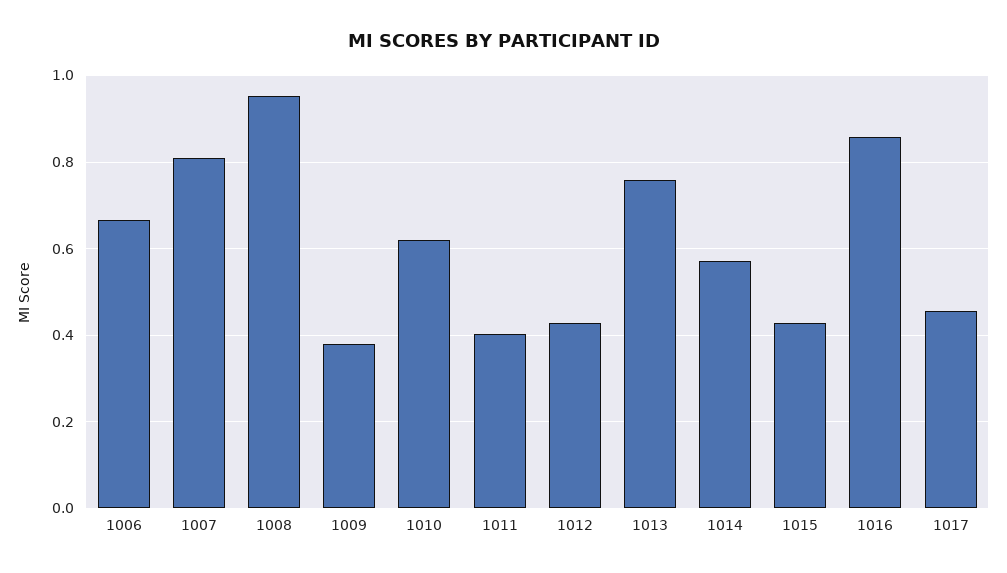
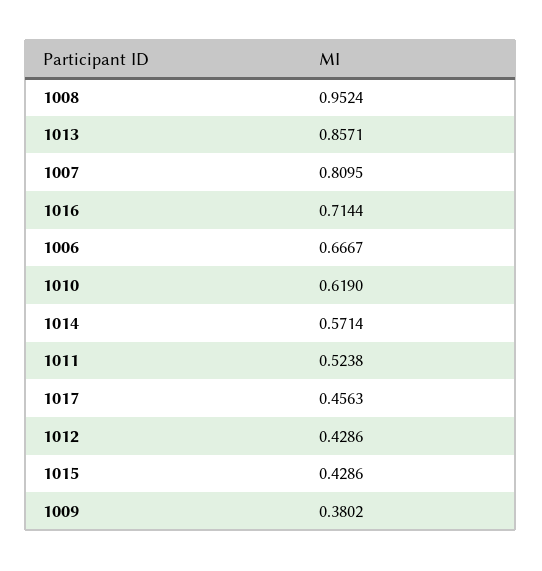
  {
    "1006": 0.6667,
    "1007": 0.8095,
    "1008": 0.9524,
    "1009": 0.3802,
    "1010": 0.619,
-   "1011": 0.4,
+   "1011": 0.5238,
    "1012": 0.4286,
-   "1013": 0.76,
+   "1013": 0.8571,
    "1014": 0.5714,
    "1015": 0.4286,
-   "1016": 0.86,
+   "1016": 0.7144,
    "1017": 0.4563
  }

